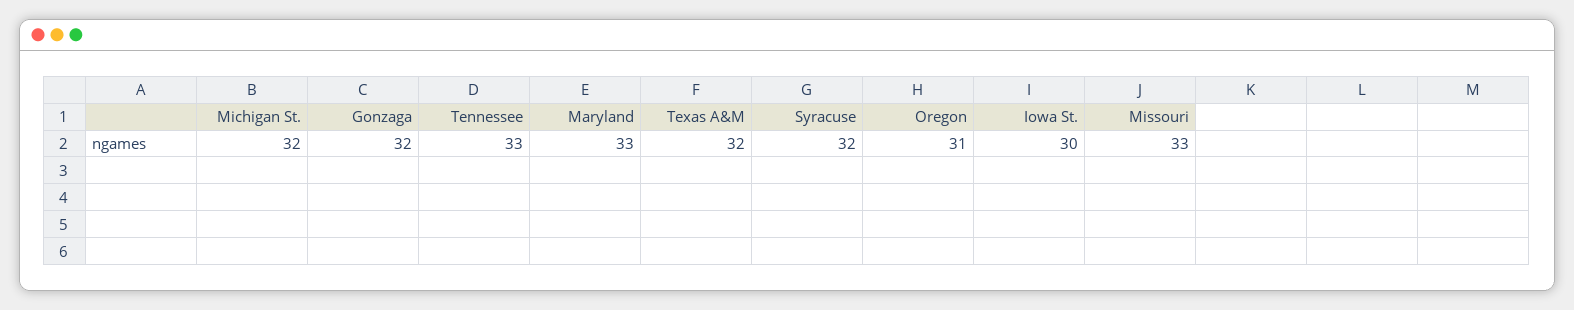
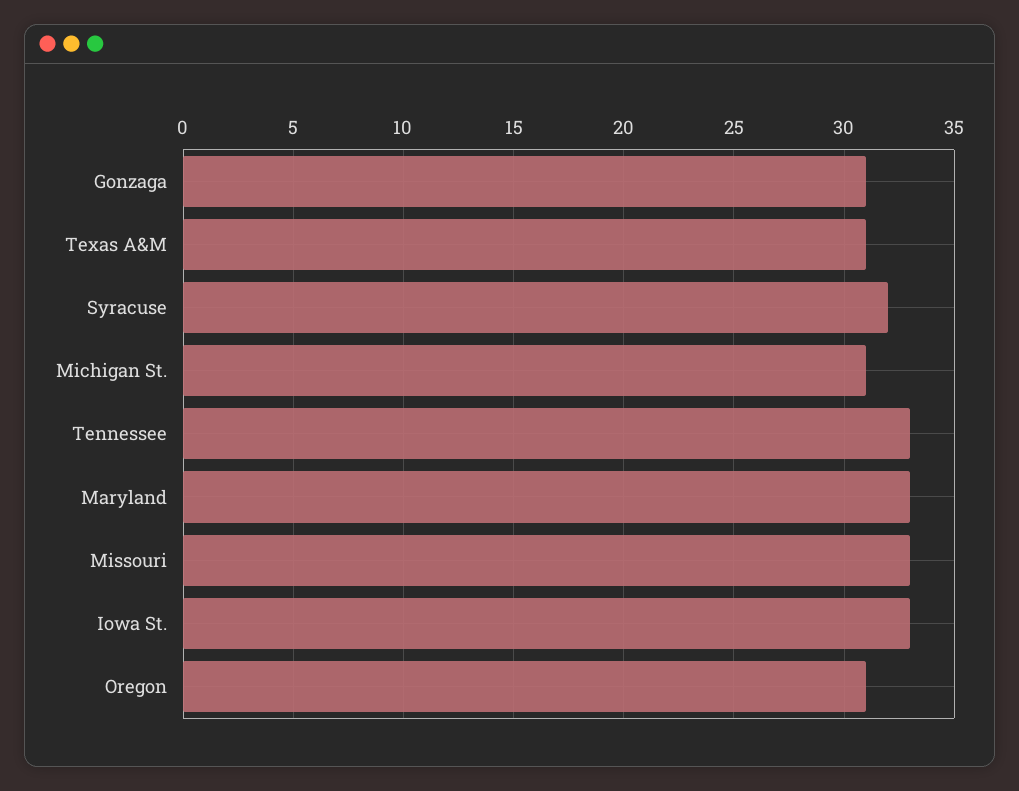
  {
-   "Michigan St.": 32,
+   "Michigan St.": 31,
-   "Gonzaga": 32,
+   "Gonzaga": 31,
    "Tennessee": 33,
    "Maryland": 33,
-   "Texas A&M": 32,
+   "Texas A&M": 31,
    "Syracuse": 32,
    "Oregon": 31,
-   "Iowa St.": 30,
+   "Iowa St.": 33,
    "Missouri": 33
  }

